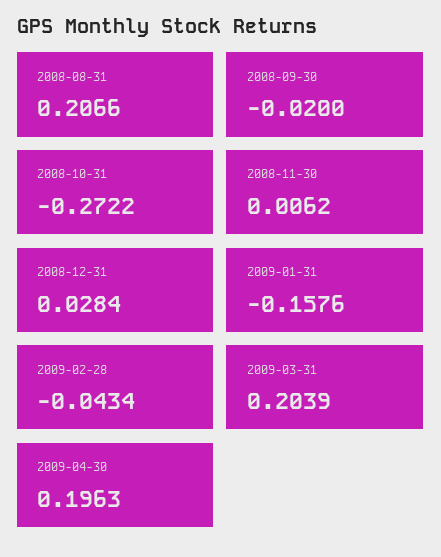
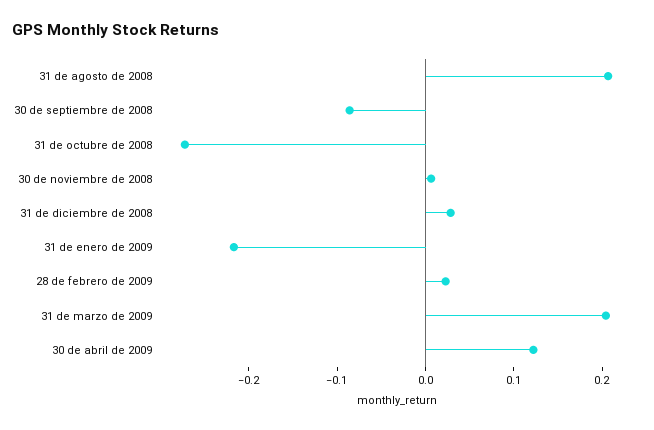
  {
    "2008-08-31": 0.2066,
-   "2008-09-30": -0.02,
+   "2008-09-30": -0.08,
    "2008-10-31": -0.2722,
    "2008-11-30": 0.0062,
    "2008-12-31": 0.0284,
-   "2009-01-31": -0.1576,
+   "2009-01-31": -0.22,
-   "2009-02-28": -0.0434,
+   "2009-02-28": 0.02,
    "2009-03-31": 0.2039,
-   "2009-04-30": 0.1963
+   "2009-04-30": 0.12
  }

